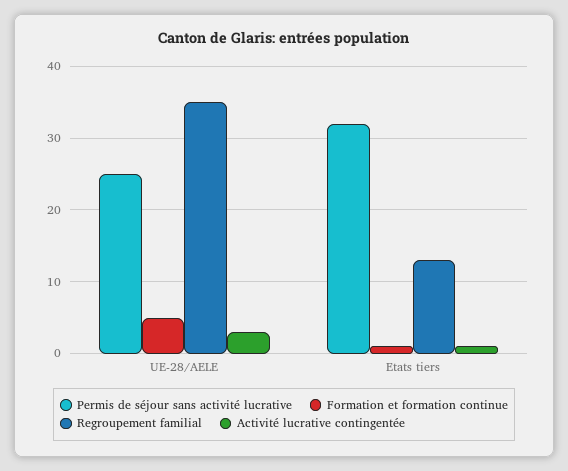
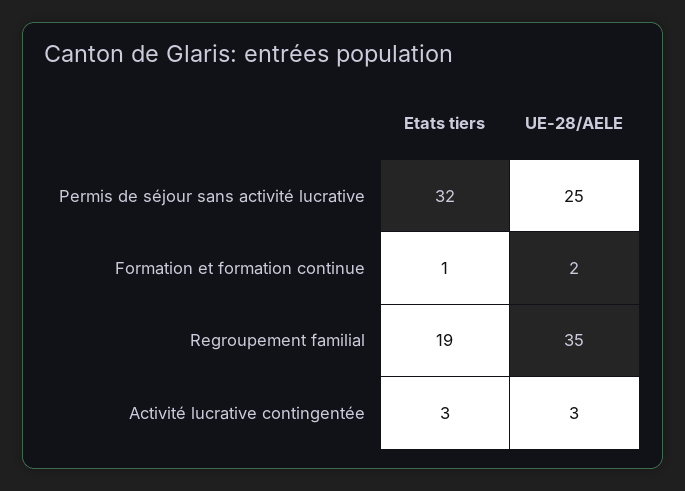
  {
    "Permis de séjour sans activité lucrative": {
      "UE-28/AELE": 25,
      "Etats tiers": 32
    },
    "Formation et formation continue": {
-     "UE-28/AELE": 5,
+     "UE-28/AELE": 2,
      "Etats tiers": 1
    },
    "Regroupement familial": {
      "UE-28/AELE": 35,
-     "Etats tiers": 13
+     "Etats tiers": 19
    },
    "Activité lucrative contingentée": {
      "UE-28/AELE": 3,
-     "Etats tiers": 1
+     "Etats tiers": 3
    }
  }

